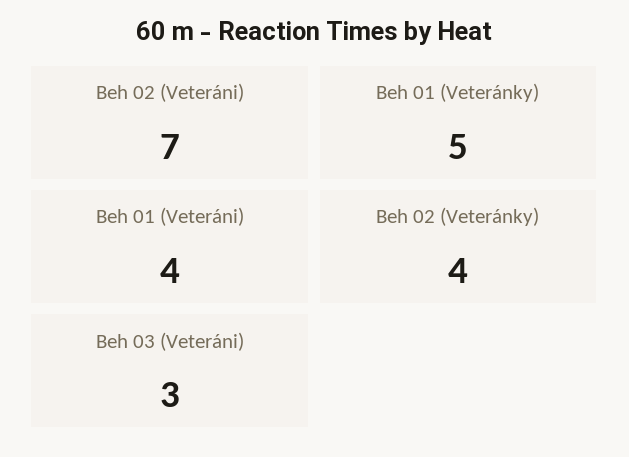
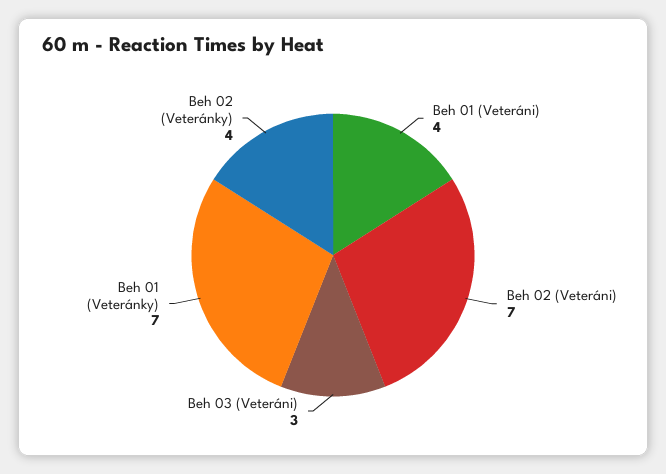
  {
    "Beh 02 (Veteráni)": 7,
-   "Beh 01 (Veteránky)": 5,
+   "Beh 01 (Veteránky)": 7,
    "Beh 01 (Veteráni)": 4,
    "Beh 02 (Veteránky)": 4,
    "Beh 03 (Veteráni)": 3
  }

